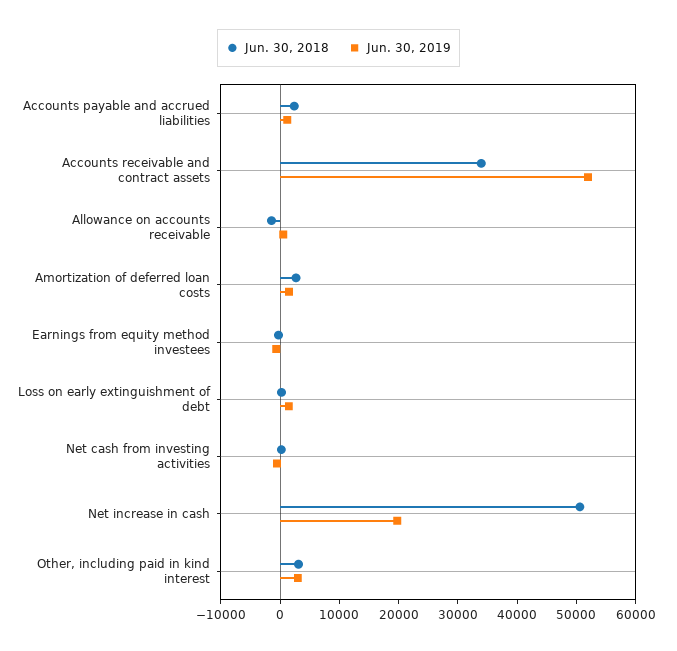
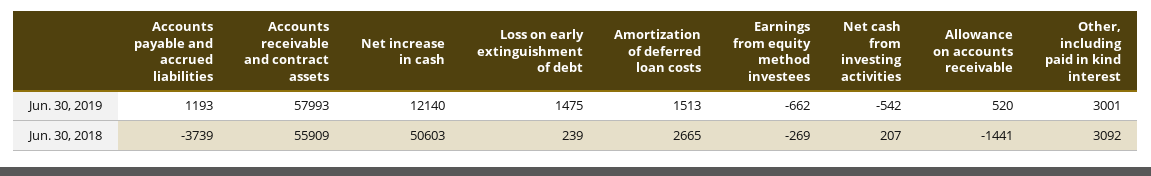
  {
    "Jun. 30, 2018": {
-     "Accounts payable and accrued liabilities": 2000,
+     "Accounts payable and accrued liabilities": -3739,
-     "Accounts receivable and contract assets": 34000,
+     "Accounts receivable and contract assets": 55909,
      "Allowance on accounts receivable": -1441,
      "Amortization of deferred loan costs": 2665,
      "Earnings from equity method investees": -269,
      "Loss on early extinguishment of debt": 239,
      "Net cash from investing activities": 207,
      "Net increase in cash": 50603,
      "Other, including paid in kind interest": 3092
    },
    "Jun. 30, 2019": {
      "Accounts payable and accrued liabilities": 1193,
-     "Accounts receivable and contract assets": 52000,
+     "Accounts receivable and contract assets": 57993,
      "Allowance on accounts receivable": 520,
      "Amortization of deferred loan costs": 1513,
      "Earnings from equity method investees": -662,
      "Loss on early extinguishment of debt": 1475,
      "Net cash from investing activities": -542,
-     "Net increase in cash": 20000,
+     "Net increase in cash": 12140,
      "Other, including paid in kind interest": 3001
    }
  }

